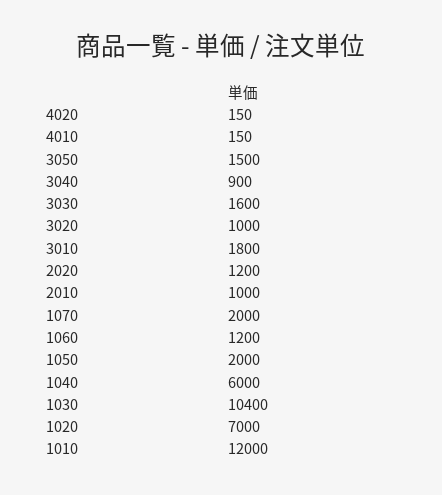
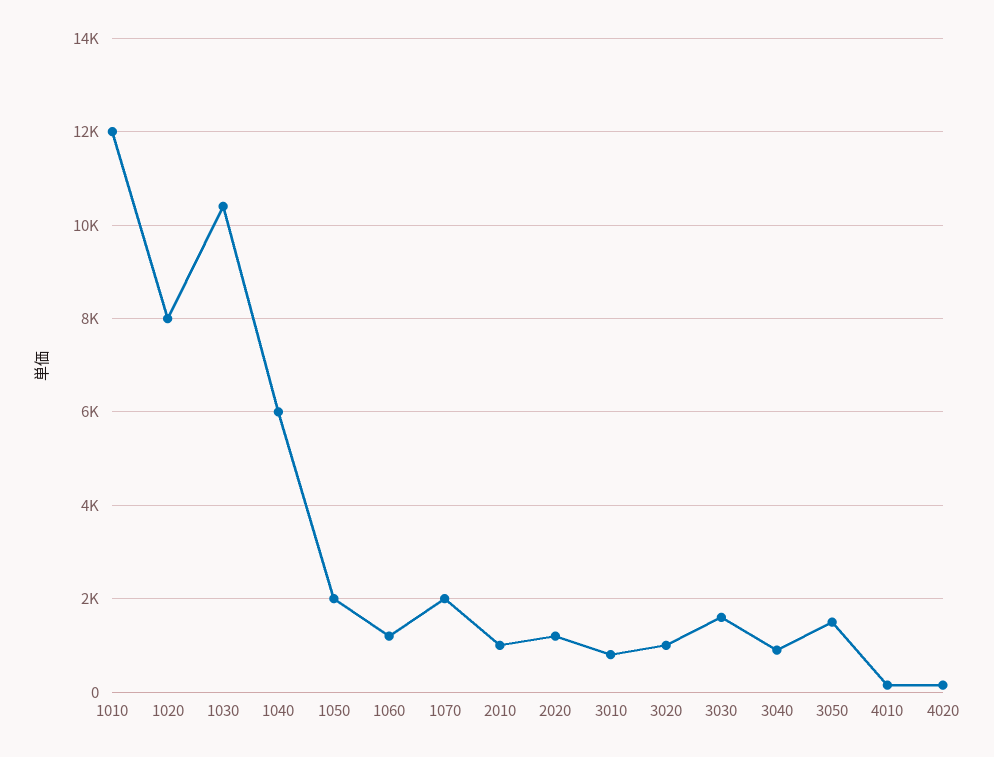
  {
    "4020": 150,
    "4010": 150,
    "3050": 1500,
    "3040": 900,
    "3030": 1600,
    "3020": 1000,
-   "3010": 1800,
+   "3010": 800,
    "2020": 1200,
    "2010": 1000,
    "1070": 2000,
    "1060": 1200,
    "1050": 2000,
    "1040": 6000,
    "1030": 10400,
-   "1020": 7000,
+   "1020": 8000,
    "1010": 12000
  }

